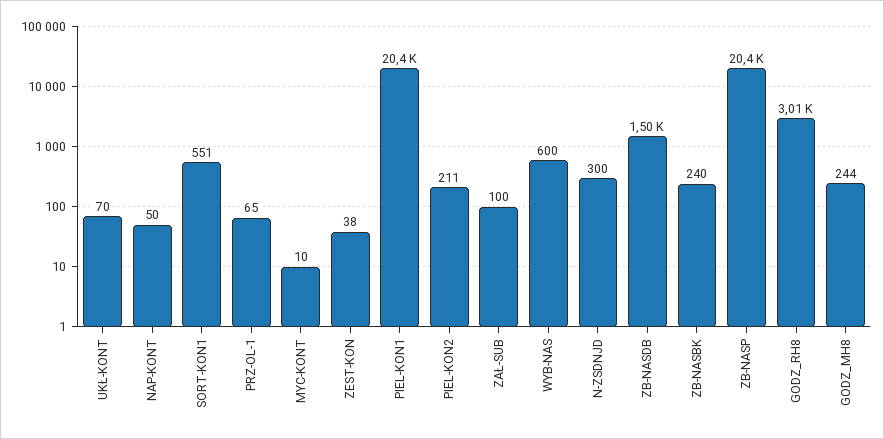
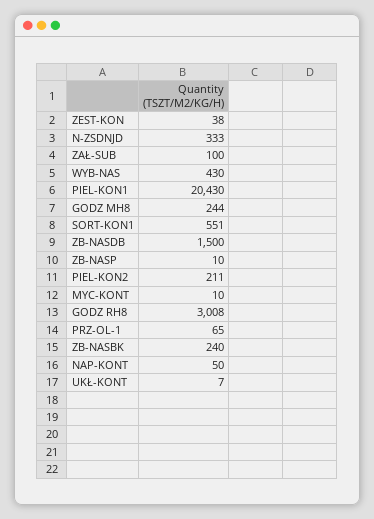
  {
-   "UKŁ-KONT": 70,
+   "UKŁ-KONT": 7,
    "NAP-KONT": 50,
    "SORT-KON1": 551,
    "PRZ-OL-1": 65,
    "MYC-KONT": 10,
    "ZEST-KON": 38,
    "PIEL-KON1": 20430,
    "PIEL-KON2": 211,
    "ZAŁ-SUB": 100,
-   "WYB-NAS": 600,
+   "WYB-NAS": 430,
-   "N-ZSDNJD": 300,
+   "N-ZSDNJD": 333,
    "ZB-NASDB": 1500,
    "ZB-NASBK": 240,
-   "ZB-NASP": 20400,
+   "ZB-NASP": 10,
    "GODZ_RH8": 3008,
    "GODZ_MH8": 244
  }

